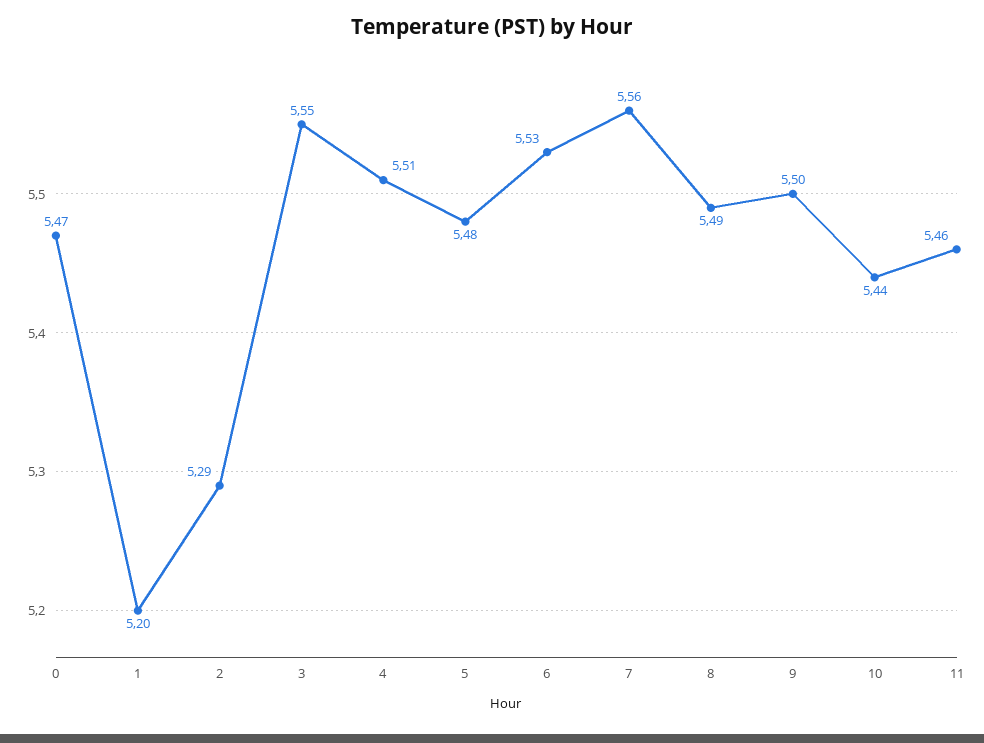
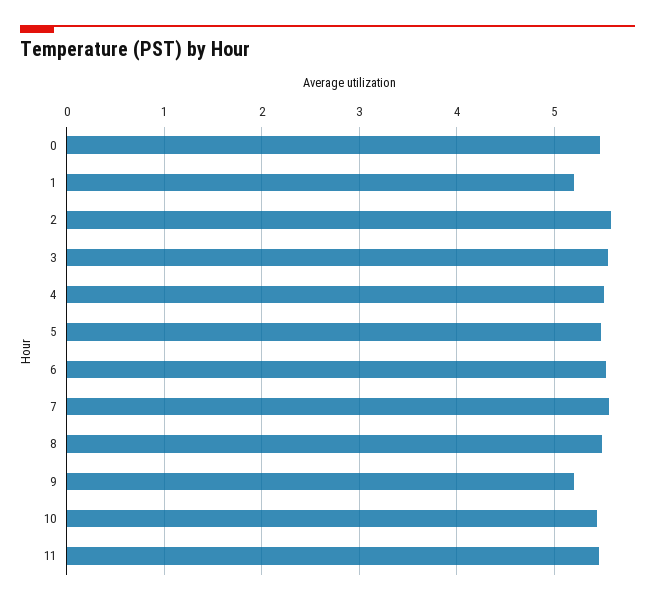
  {
    "0": 5.47,
    "1": 5.2,
-   "2": 5.29,
+   "2": 5.6,
    "3": 5.55,
    "4": 5.51,
    "5": 5.48,
    "6": 5.53,
    "7": 5.56,
    "8": 5.49,
-   "9": 5.5,
+   "9": 5.2,
    "10": 5.44,
    "11": 5.46
  }

